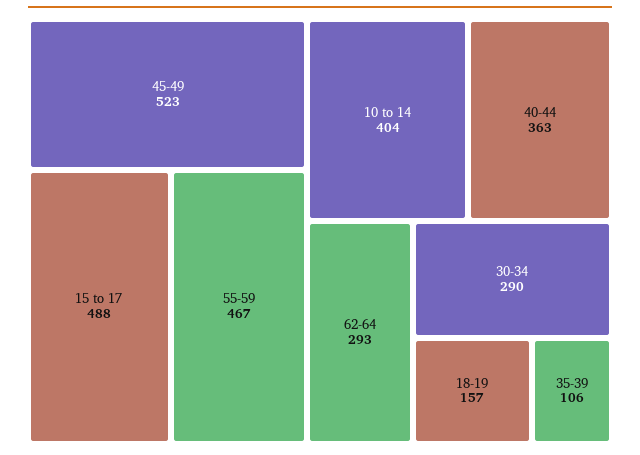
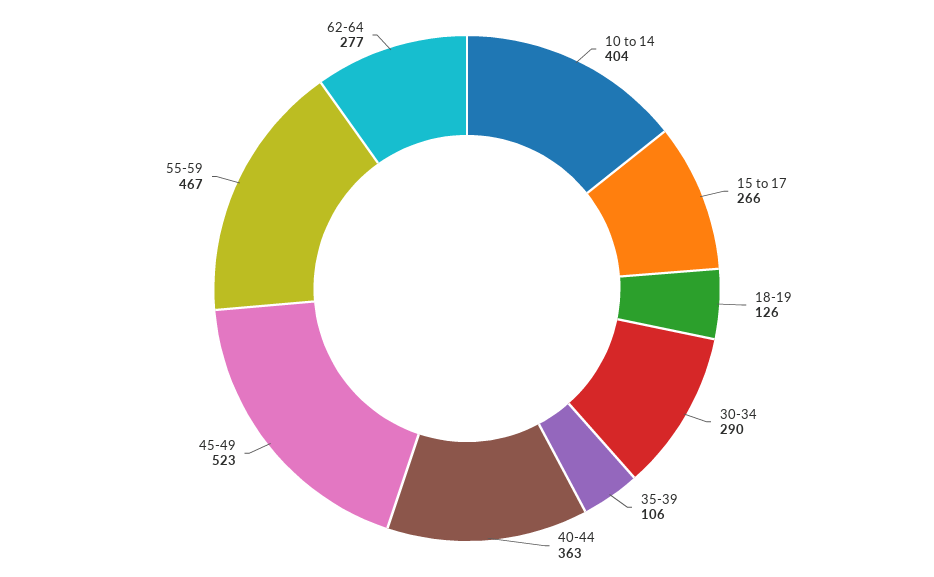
  {
    "45-49": 523,
-   "15 to 17": 488,
+   "15 to 17": 266,
    "55-59": 467,
    "10 to 14": 404,
    "40-44": 363,
-   "62-64": 293,
+   "62-64": 277,
    "30-34": 290,
-   "18-19": 157,
+   "18-19": 126,
    "35-39": 106
  }

